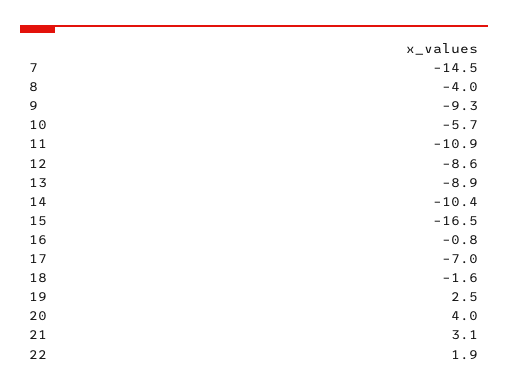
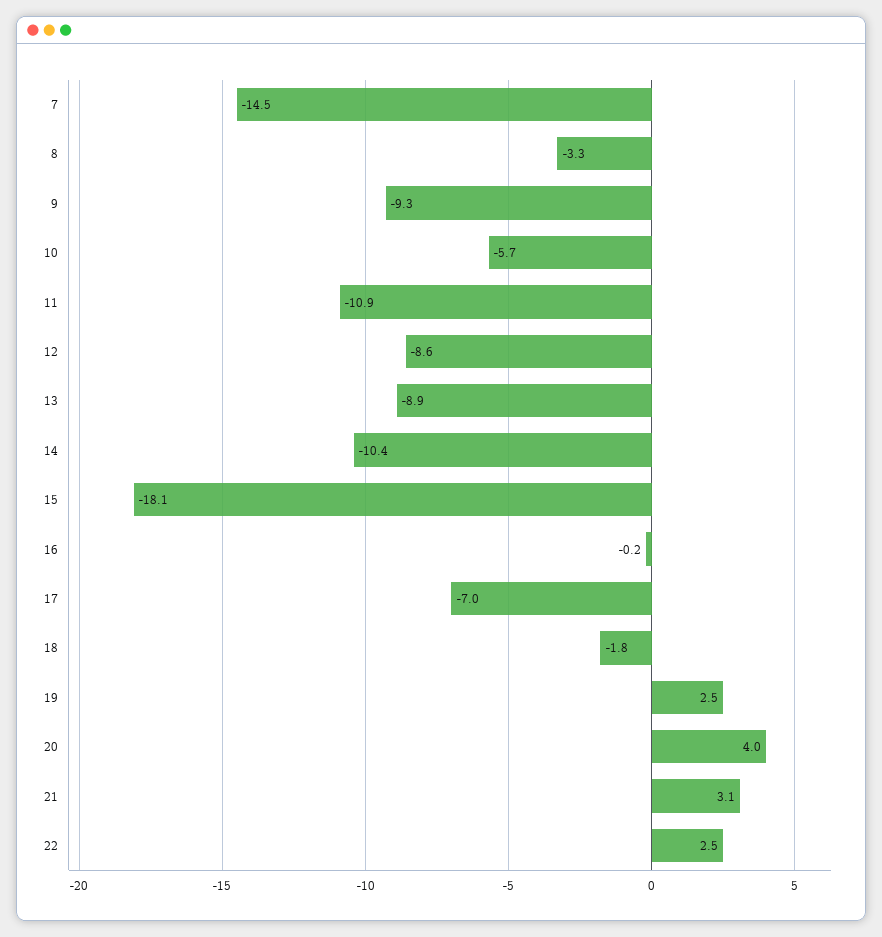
  {
    "7": -14.5,
-   "8": -4,
+   "8": -3.3,
    "9": -9.3,
    "10": -5.7,
    "11": -10.9,
    "12": -8.6,
    "13": -8.9,
    "14": -10.4,
-   "15": -16.5,
+   "15": -18.1,
-   "16": -0.8,
+   "16": -0.2,
    "17": -7,
-   "18": -1.6,
+   "18": -1.8,
    "19": 2.5,
    "20": 4,
    "21": 3.1,
-   "22": 1.9
+   "22": 2.5
  }

